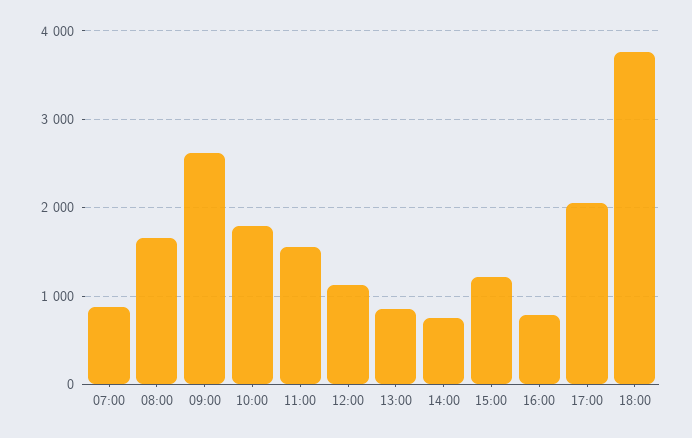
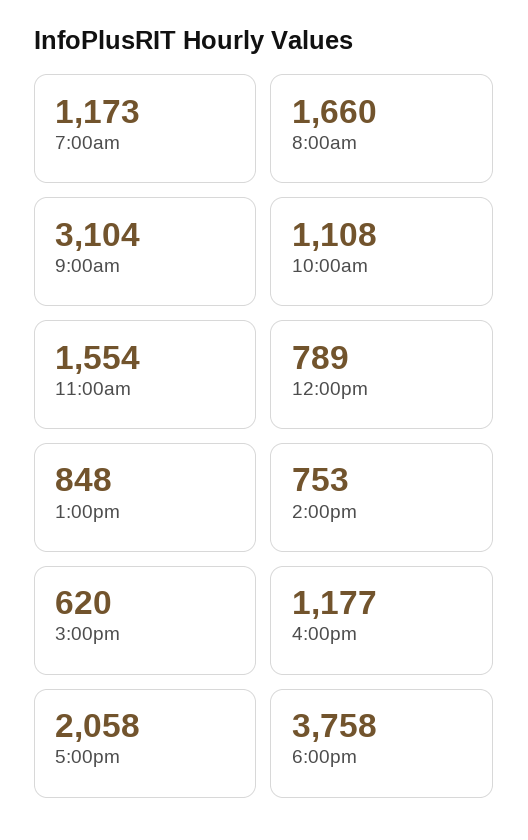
  {
-   "07:00": 900,
+   "07:00": 1173,
    "08:00": 1660,
-   "09:00": 2600,
+   "09:00": 3104,
-   "10:00": 1800,
+   "10:00": 1108,
    "11:00": 1554,
-   "12:00": 1100,
+   "12:00": 789,
    "13:00": 848,
    "14:00": 753,
-   "15:00": 1200,
+   "15:00": 620,
-   "16:00": 800,
+   "16:00": 1177,
    "17:00": 2058,
    "18:00": 3758
  }

